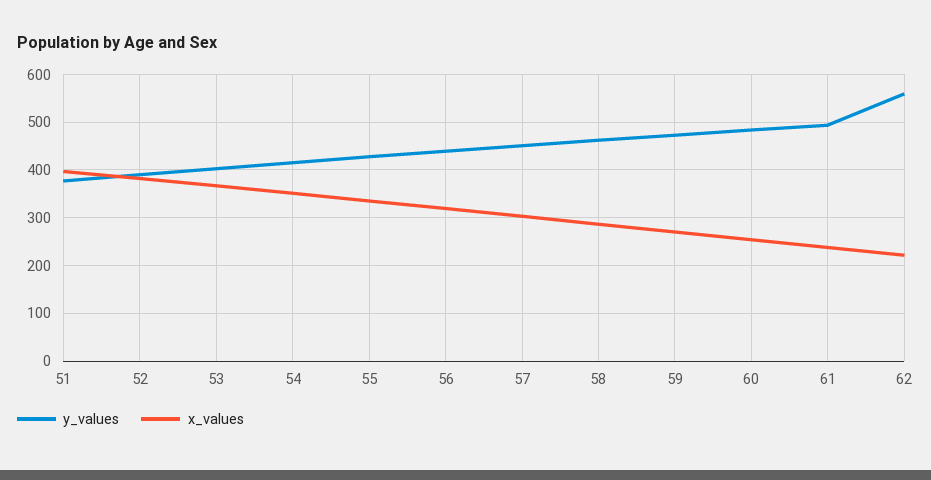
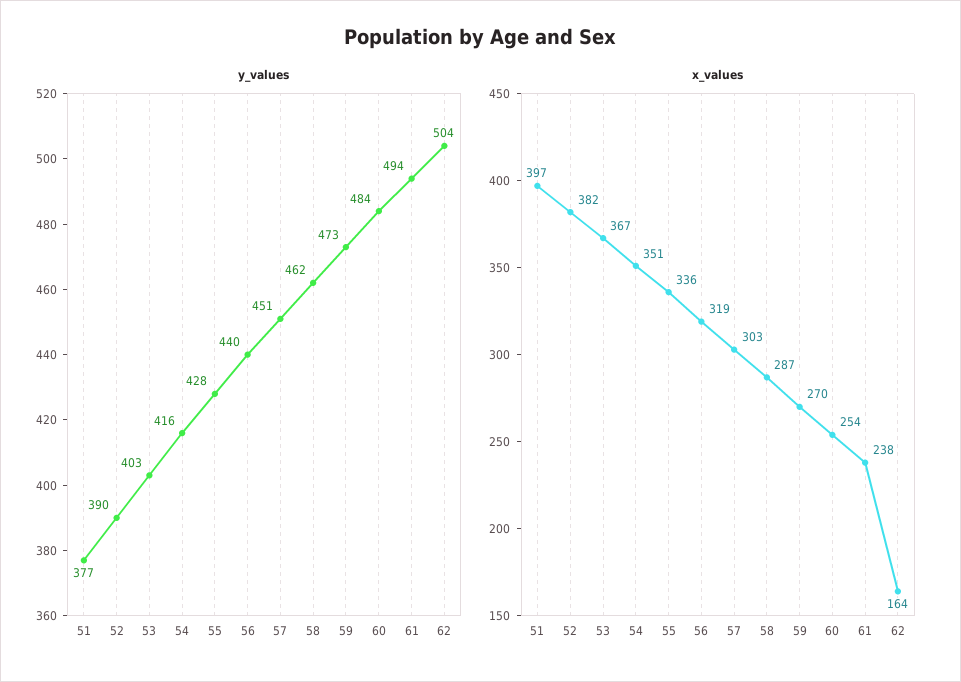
  {
    "y_values": {
      "51": 377,
      "52": 390,
      "53": 403,
      "54": 416,
      "55": 428,
      "56": 440,
      "57": 451,
      "58": 462,
      "59": 473,
      "60": 484,
      "61": 494,
-     "62": 560
+     "62": 504
    },
    "x_values": {
      "51": 397,
      "52": 382,
      "53": 367,
      "54": 351,
      "55": 336,
      "56": 319,
      "57": 303,
      "58": 287,
      "59": 270,
      "60": 254,
      "61": 238,
-     "62": 220
+     "62": 164
    }
  }

